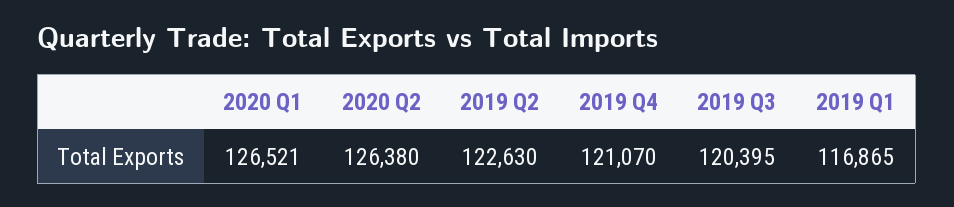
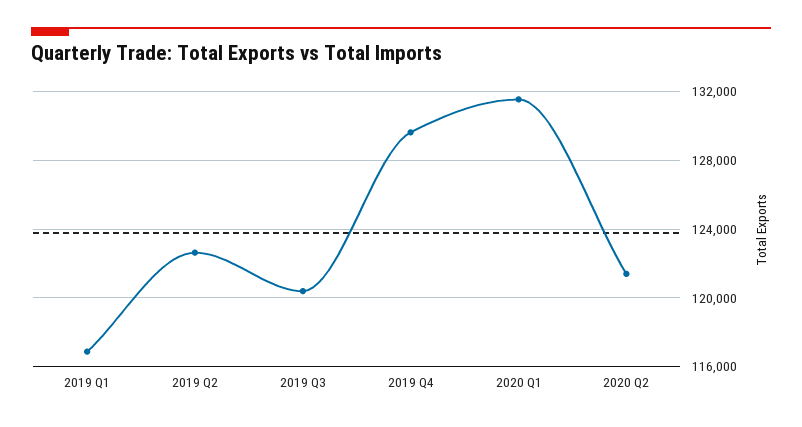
  {
-   "2020 Q1": 126521,
+   "2020 Q1": 131500,
-   "2020 Q2": 126380,
+   "2020 Q2": 121500,
    "2019 Q2": 122630,
-   "2019 Q4": 121070,
+   "2019 Q4": 129500,
    "2019 Q3": 120395,
    "2019 Q1": 116865
  }

